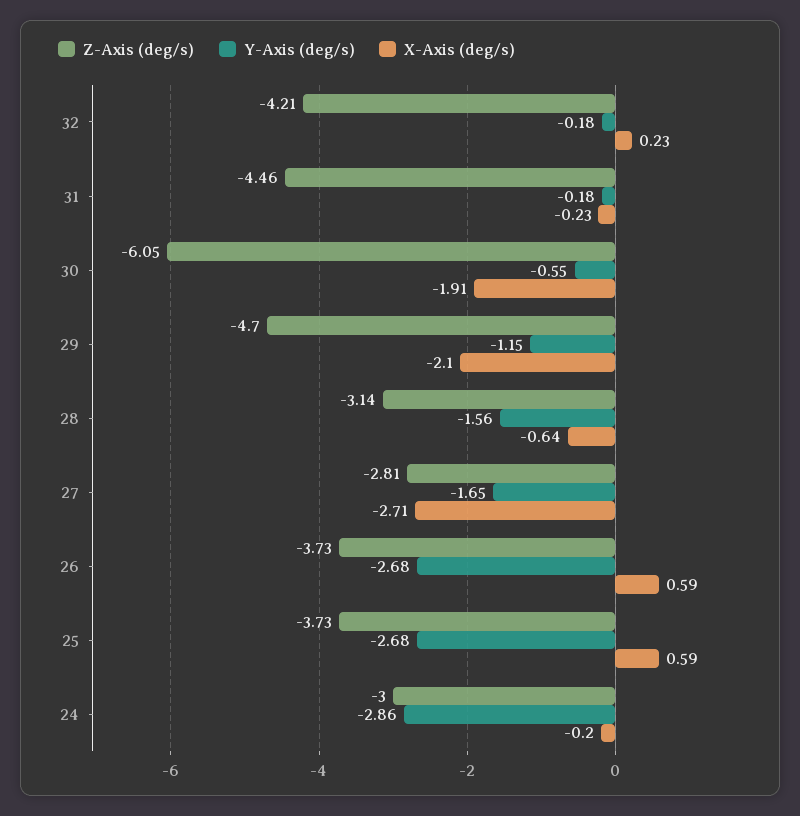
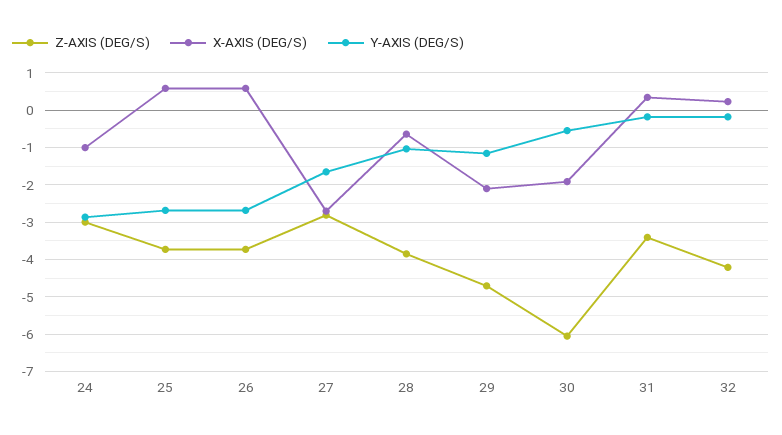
  {
    "Z-Axis (deg/s)": {
      "32": -4.21,
-     "31": -4.46,
+     "31": -3.4,
      "30": -6.05,
      "29": -4.7,
-     "28": -3.14,
+     "28": -3.8,
      "27": -2.81,
      "26": -3.73,
      "25": -3.73,
      "24": -3
    },
    "Y-Axis (deg/s)": {
      "32": -0.18,
      "31": -0.18,
      "30": -0.55,
      "29": -1.15,
-     "28": -1.56,
+     "28": -1,
      "27": -1.65,
      "26": -2.68,
      "25": -2.68,
      "24": -2.86
    },
    "X-Axis (deg/s)": {
      "32": 0.23,
-     "31": -0.23,
+     "31": 0.4,
      "30": -1.91,
      "29": -2.1,
      "28": -0.64,
      "27": -2.71,
      "26": 0.59,
      "25": 0.59,
-     "24": -0.2
+     "24": -1
    }
  }

